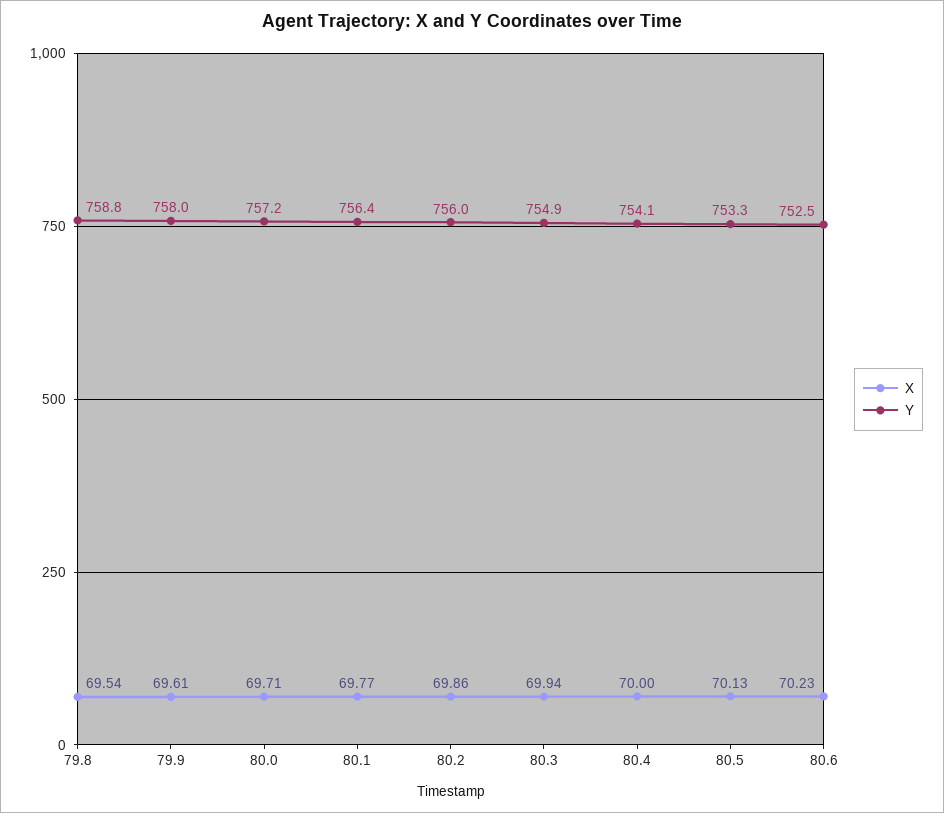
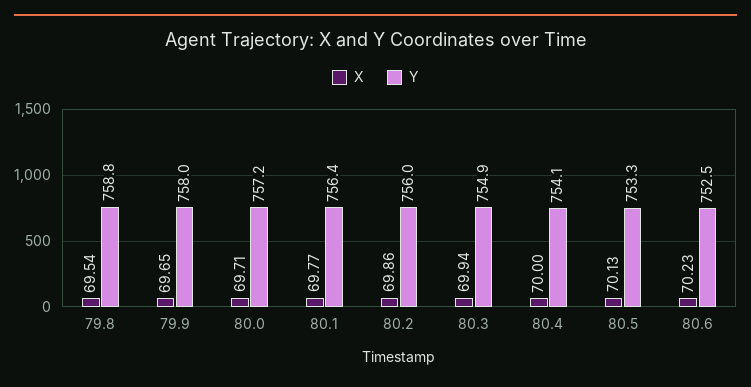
  {
    "X": {
      "79.8": 69.54,
-     "79.9": 69.61,
+     "79.9": 69.65,
      "80.0": 69.71,
      "80.1": 69.77,
      "80.2": 69.86,
      "80.3": 69.94,
      "80.4": 70,
      "80.5": 70.13,
      "80.6": 70.23
    },
    "Y": {
      "79.8": 758.8,
      "79.9": 758,
      "80.0": 757.2,
      "80.1": 756.4,
      "80.2": 756,
      "80.3": 754.9,
      "80.4": 754.1,
      "80.5": 753.3,
      "80.6": 752.5
    }
  }

